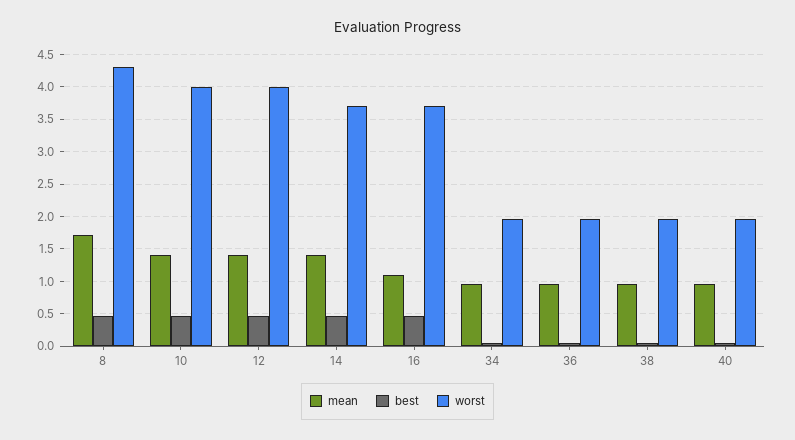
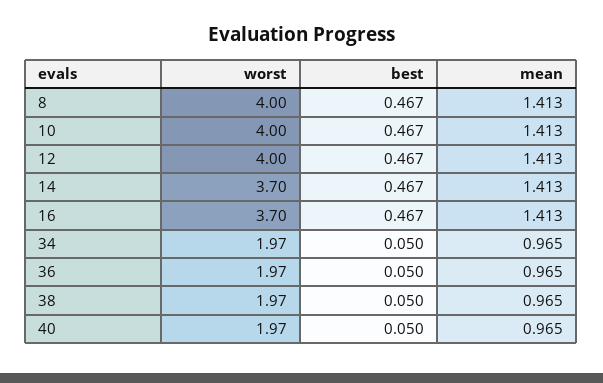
  {
    "mean": {
-     "8": 1.7,
+     "8": 1.413,
      "10": 1.413,
      "12": 1.413,
      "14": 1.413,
-     "16": 1.1,
+     "16": 1.413,
      "34": 0.965,
      "36": 0.965,
      "38": 0.965,
      "40": 0.965
    },
    "best": {
      "8": 0.467,
      "10": 0.467,
      "12": 0.467,
      "14": 0.467,
      "16": 0.467,
      "34": 0.05,
      "36": 0.05,
      "38": 0.05,
      "40": 0.05
    },
    "worst": {
-     "8": 4.3,
+     "8": 4,
      "10": 4,
      "12": 4,
      "14": 3.7,
      "16": 3.7,
      "34": 1.97,
      "36": 1.97,
      "38": 1.97,
      "40": 1.97
    }
  }

